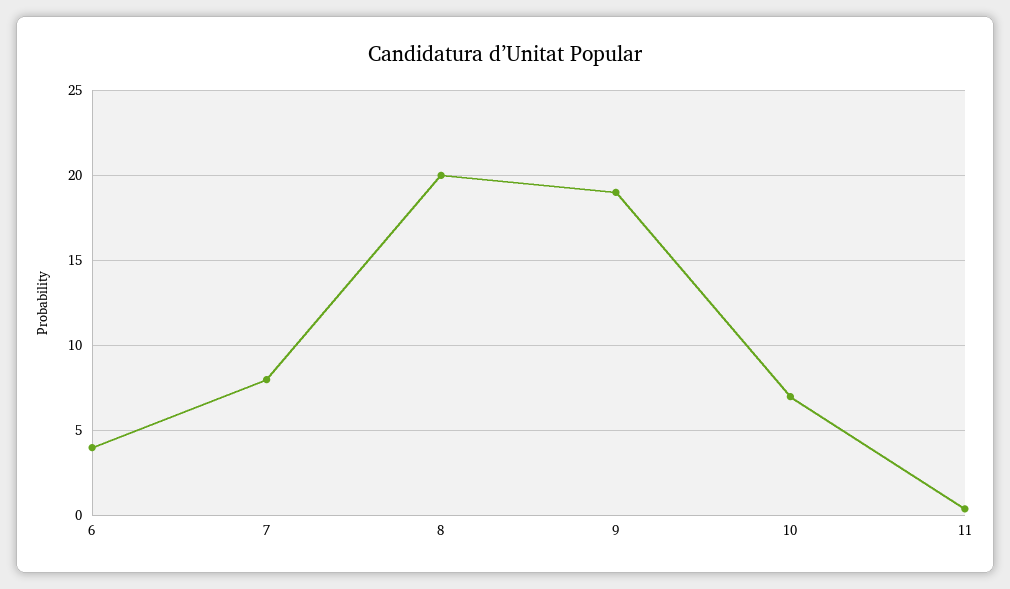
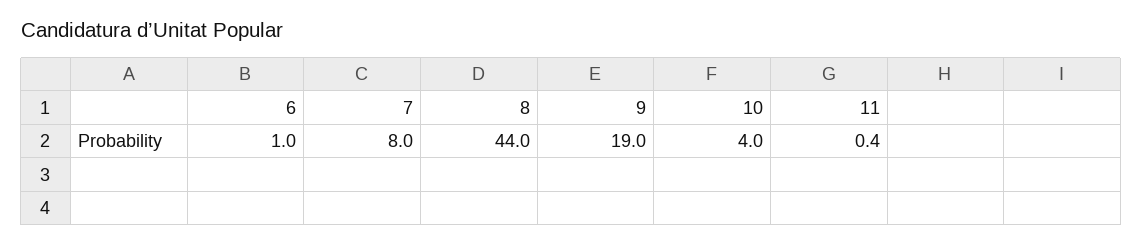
  {
-   "6": 4,
+   "6": 1,
    "7": 8,
-   "8": 20,
+   "8": 44,
    "9": 19,
-   "10": 7,
+   "10": 4,
    "11": 0.4
  }

